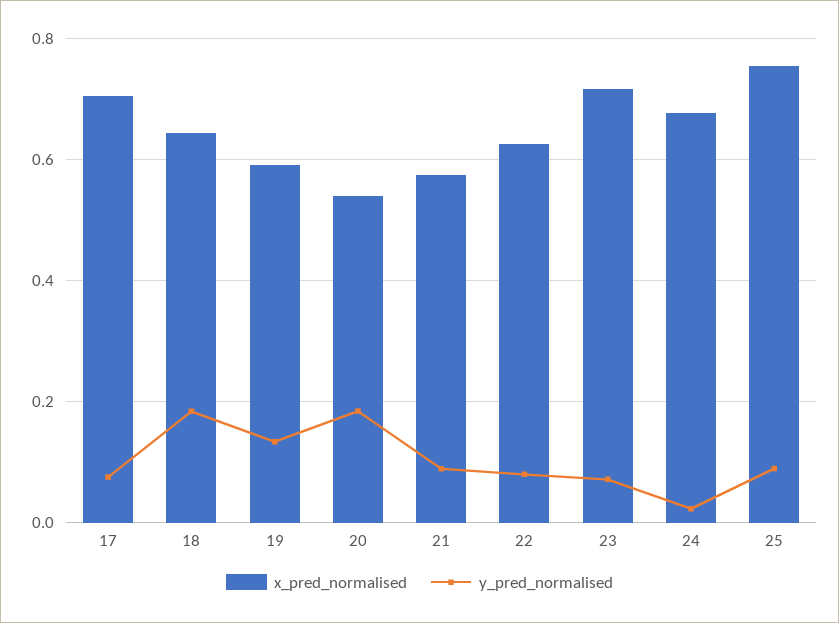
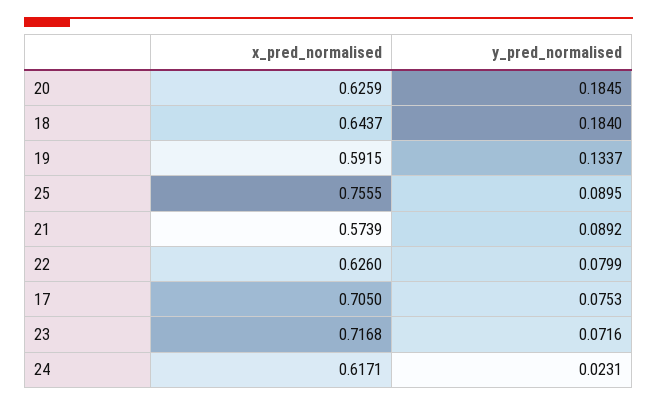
  {
    "x_pred_normalised": {
      "17": 0.705,
      "18": 0.6437,
      "19": 0.5915,
-     "20": 0.54,
+     "20": 0.6259,
      "21": 0.5739,
      "22": 0.626,
      "23": 0.7168,
-     "24": 0.68,
+     "24": 0.6171,
      "25": 0.7555
    },
    "y_pred_normalised": {
      "17": 0.0753,
      "18": 0.184,
      "19": 0.1337,
      "20": 0.1845,
      "21": 0.0892,
      "22": 0.0799,
      "23": 0.0716,
      "24": 0.0231,
      "25": 0.0895
    }
  }

